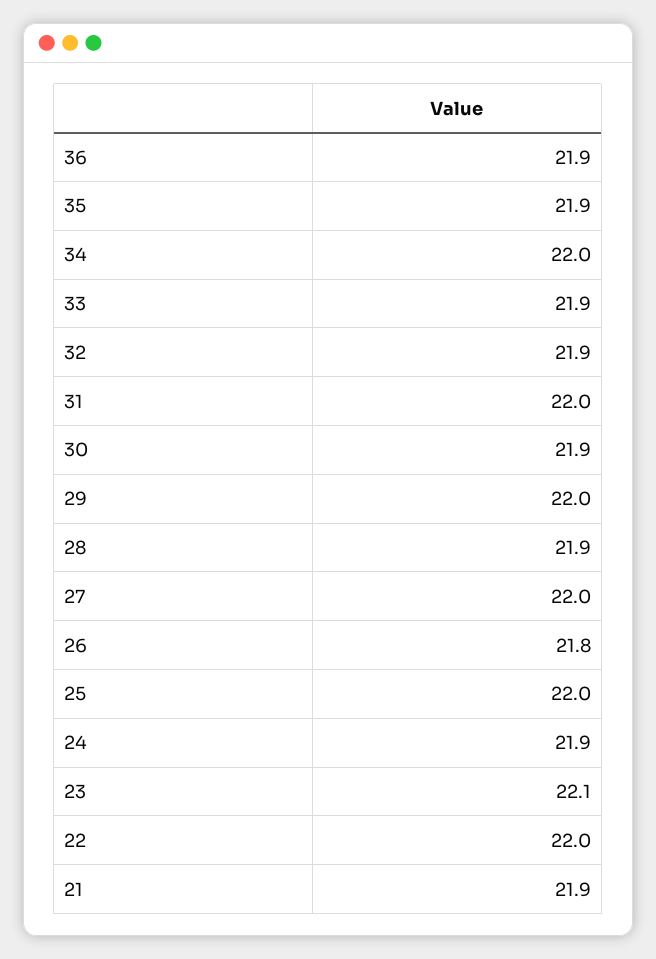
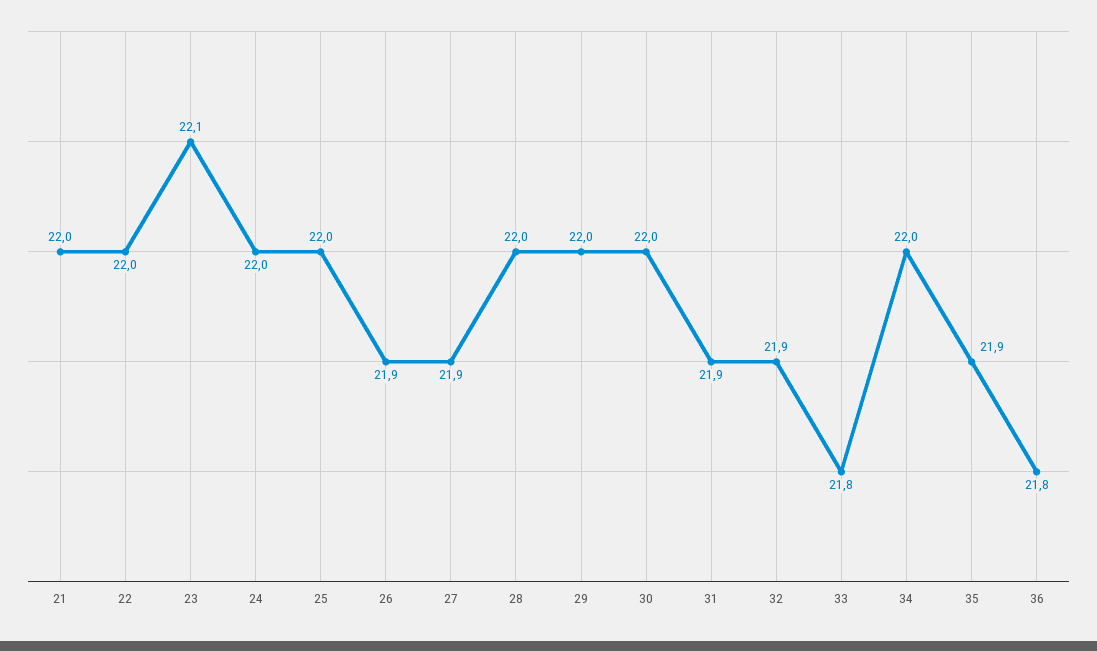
  {
-   "36": 21.9,
+   "36": 21.8,
    "35": 21.9,
    "34": 22,
-   "33": 21.9,
+   "33": 21.8,
    "32": 21.9,
-   "31": 22,
+   "31": 21.9,
-   "30": 21.9,
+   "30": 22,
    "29": 22,
-   "28": 21.9,
+   "28": 22,
-   "27": 22,
+   "27": 21.9,
-   "26": 21.8,
+   "26": 21.9,
    "25": 22,
-   "24": 21.9,
+   "24": 22,
    "23": 22.1,
    "22": 22,
-   "21": 21.9
+   "21": 22
  }

